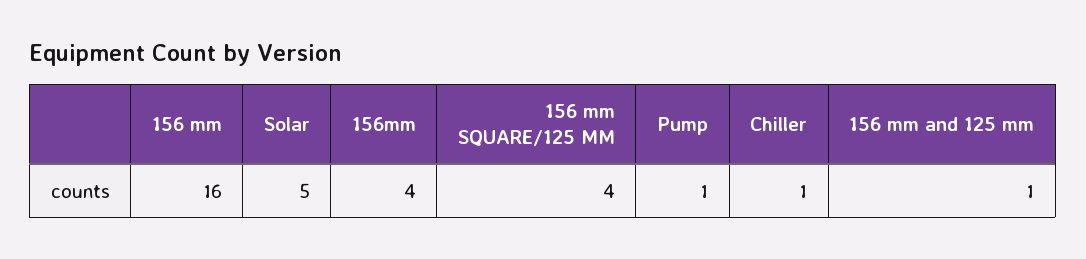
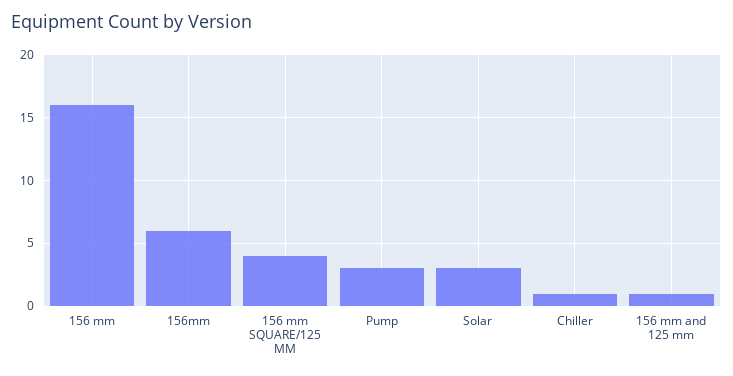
  {
    "156 mm": 16,
-   "Solar": 5,
+   "Solar": 3,
-   "156mm": 4,
+   "156mm": 6,
    "156 mm SQUARE/125 MM": 4,
-   "Pump": 1,
+   "Pump": 3,
    "Chiller": 1,
    "156 mm and 125 mm": 1
  }

